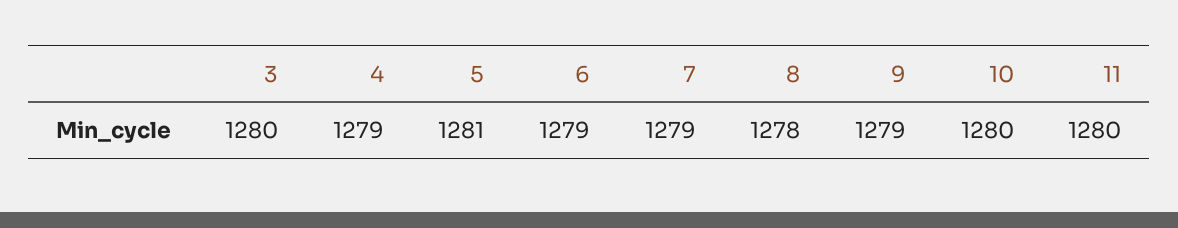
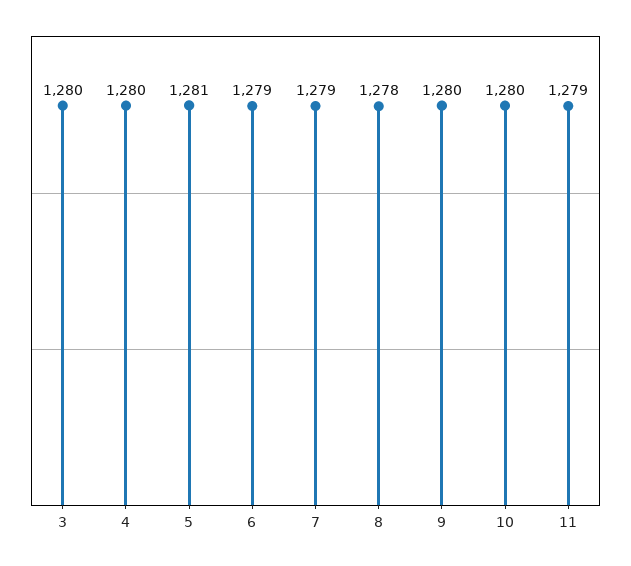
  {
    "3": 1280,
-   "4": 1279,
+   "4": 1280,
    "5": 1281,
    "6": 1279,
    "7": 1279,
    "8": 1278,
-   "9": 1279,
+   "9": 1280,
    "10": 1280,
-   "11": 1280
+   "11": 1279
  }

